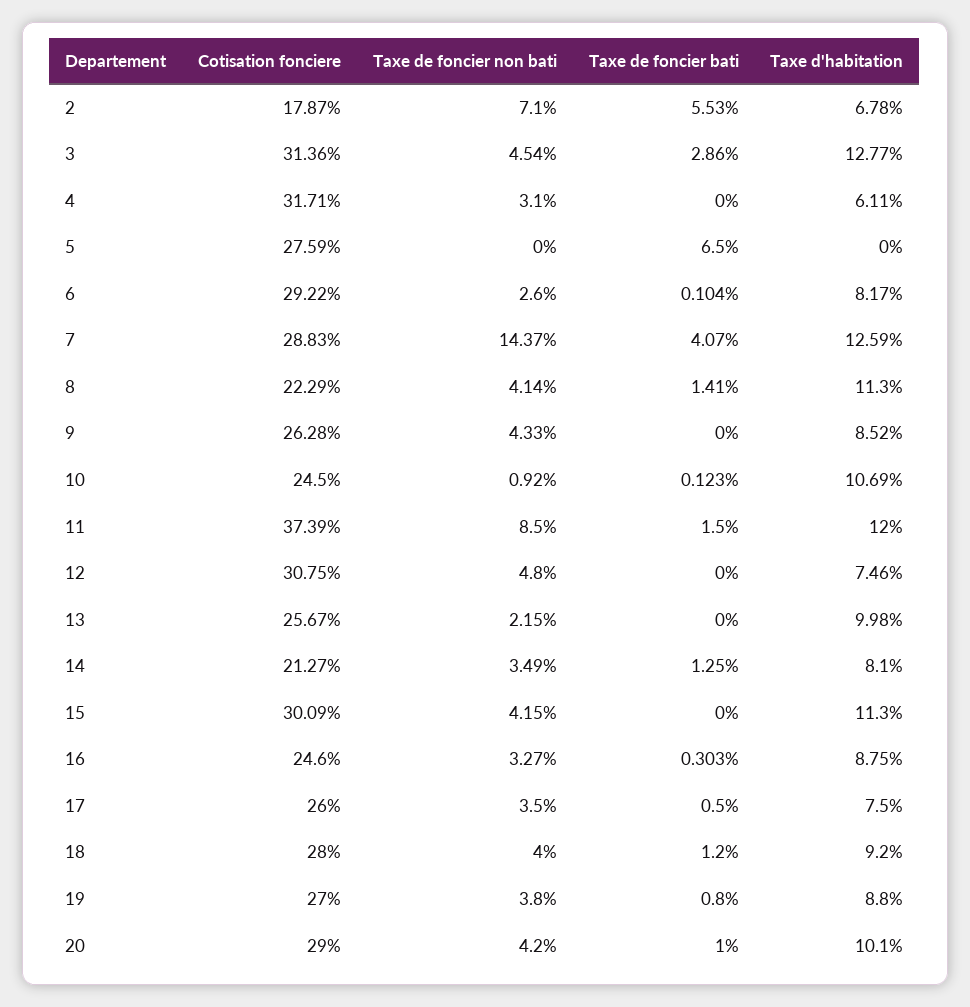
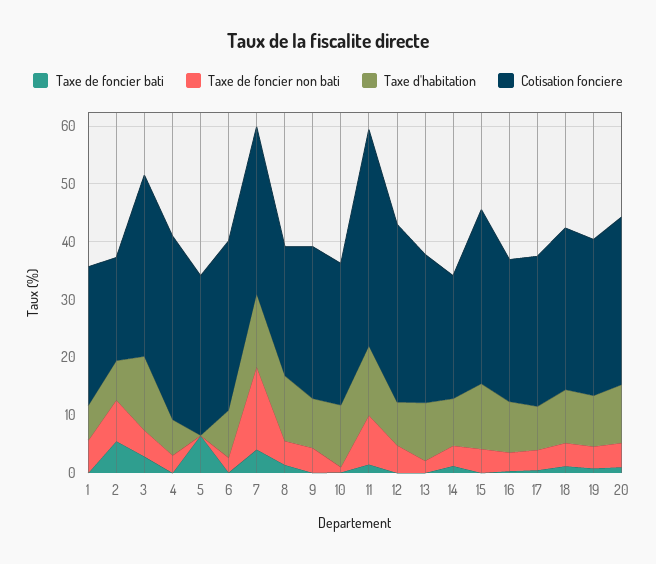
  {
    "Cotisation fonciere": {
      "2": 17.87,
      "3": 31.36,
      "4": 31.71,
      "5": 27.59,
      "6": 29.22,
      "7": 28.83,
      "8": 22.29,
      "9": 26.28,
      "10": 24.5,
      "11": 37.39,
      "12": 30.75,
      "13": 25.67,
      "14": 21.27,
      "15": 30.09,
      "16": 24.6,
      "17": 26,
      "18": 28,
      "19": 27,
-     "20": 29
+     "20": 29,
+     "1": 24
    },
    "Taxe de foncier non bati": {
      "2": 7.1,
      "3": 4.54,
      "4": 3.1,
      "5": 0,
      "6": 2.6,
      "7": 14.37,
      "8": 4.14,
      "9": 4.33,
      "10": 0.92,
      "11": 8.5,
      "12": 4.8,
      "13": 2.15,
      "14": 3.49,
      "15": 4.15,
      "16": 3.27,
      "17": 3.5,
      "18": 4,
      "19": 3.8,
-     "20": 4.2
+     "20": 4.2,
+     "1": 6
    },
    "Taxe de foncier bati": {
      "2": 5.53,
      "3": 2.86,
      "4": 0,
      "5": 6.5,
      "6": 0.104,
      "7": 4.07,
      "8": 1.41,
      "9": 0,
      "10": 0.123,
      "11": 1.5,
      "12": 0,
      "13": 0,
      "14": 1.25,
      "15": 0,
      "16": 0.303,
      "17": 0.5,
      "18": 1.2,
      "19": 0.8,
-     "20": 1
+     "20": 1,
+     "1": 0
    },
    "Taxe d'habitation": {
      "2": 6.78,
      "3": 12.77,
      "4": 6.11,
      "5": 0,
      "6": 8.17,
      "7": 12.59,
      "8": 11.3,
      "9": 8.52,
      "10": 10.69,
      "11": 12,
      "12": 7.46,
      "13": 9.98,
      "14": 8.1,
      "15": 11.3,
      "16": 8.75,
      "17": 7.5,
      "18": 9.2,
      "19": 8.8,
-     "20": 10.1
+     "20": 10.1,
+     "1": 6
    }
  }

